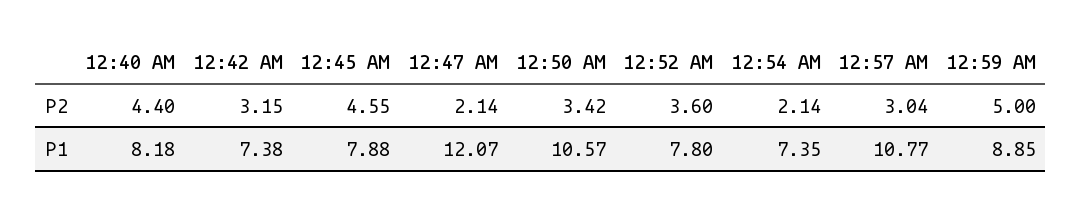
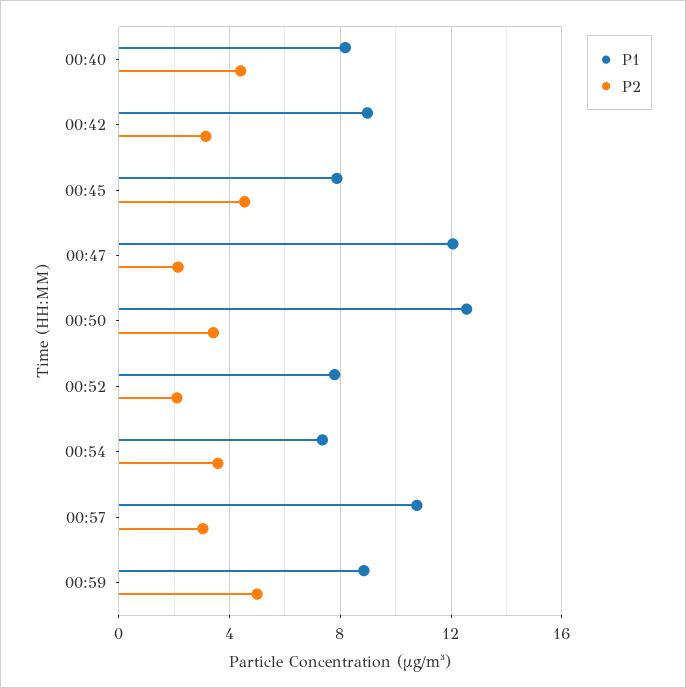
  {
    "P2": {
      "12:40 AM": 4.4,
      "12:42 AM": 3.15,
      "12:45 AM": 4.55,
      "12:47 AM": 2.14,
      "12:50 AM": 3.42,
-     "12:52 AM": 3.6,
+     "12:52 AM": 2,
-     "12:54 AM": 2.14,
+     "12:54 AM": 3.5,
      "12:57 AM": 3.04,
      "12:59 AM": 5
    },
    "P1": {
      "12:40 AM": 8.18,
-     "12:42 AM": 7.38,
+     "12:42 AM": 9,
      "12:45 AM": 7.88,
      "12:47 AM": 12.07,
-     "12:50 AM": 10.57,
+     "12:50 AM": 12.5,
      "12:52 AM": 7.8,
      "12:54 AM": 7.35,
      "12:57 AM": 10.77,
      "12:59 AM": 8.85
    }
  }

